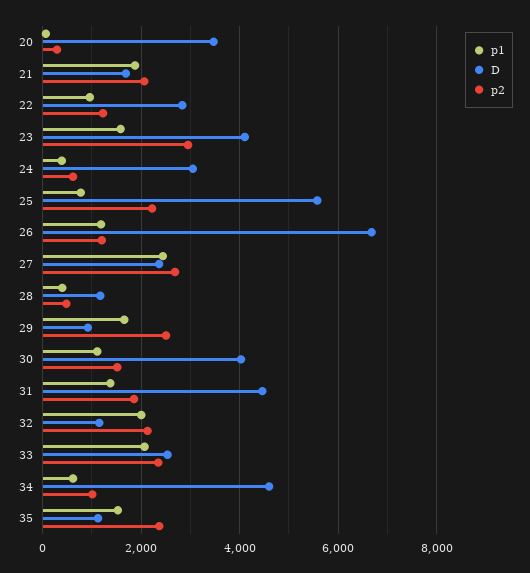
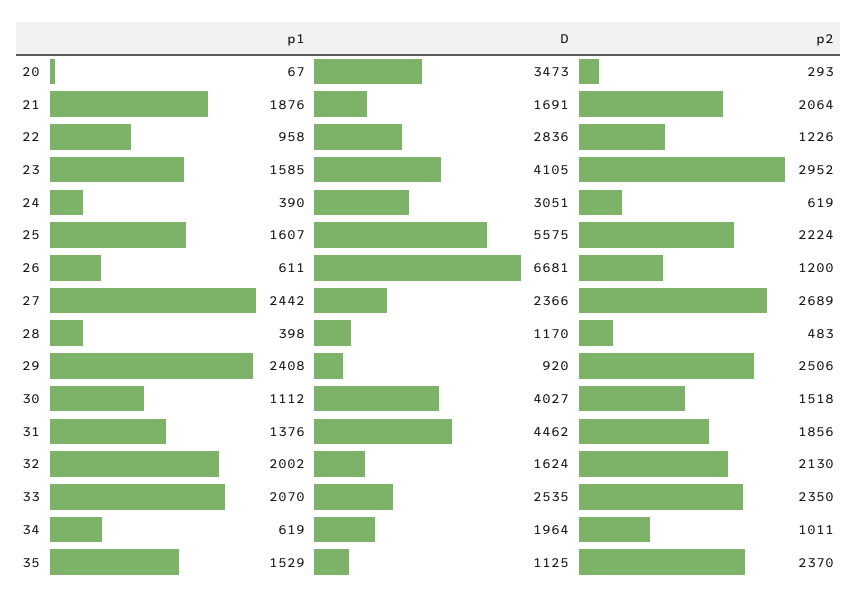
  {
    "p1": {
      "20": 67,
      "21": 1876,
      "22": 958,
      "23": 1585,
      "24": 390,
-     "25": 800,
+     "25": 1607,
-     "26": 1200,
+     "26": 611,
      "27": 2442,
      "28": 398,
-     "29": 1600,
+     "29": 2408,
      "30": 1112,
      "31": 1376,
      "32": 2002,
      "33": 2070,
      "34": 619,
      "35": 1529
    },
    "D": {
      "20": 3473,
      "21": 1691,
      "22": 2836,
      "23": 4105,
      "24": 3051,
      "25": 5575,
      "26": 6681,
      "27": 2366,
      "28": 1170,
      "29": 920,
      "30": 4027,
      "31": 4462,
-     "32": 1200,
+     "32": 1624,
      "33": 2535,
-     "34": 4600,
+     "34": 1964,
      "35": 1125
    },
    "p2": {
      "20": 293,
      "21": 2064,
      "22": 1226,
      "23": 2952,
      "24": 619,
      "25": 2224,
      "26": 1200,
      "27": 2689,
      "28": 483,
      "29": 2506,
      "30": 1518,
      "31": 1856,
      "32": 2130,
      "33": 2350,
      "34": 1011,
      "35": 2370
    }
  }

